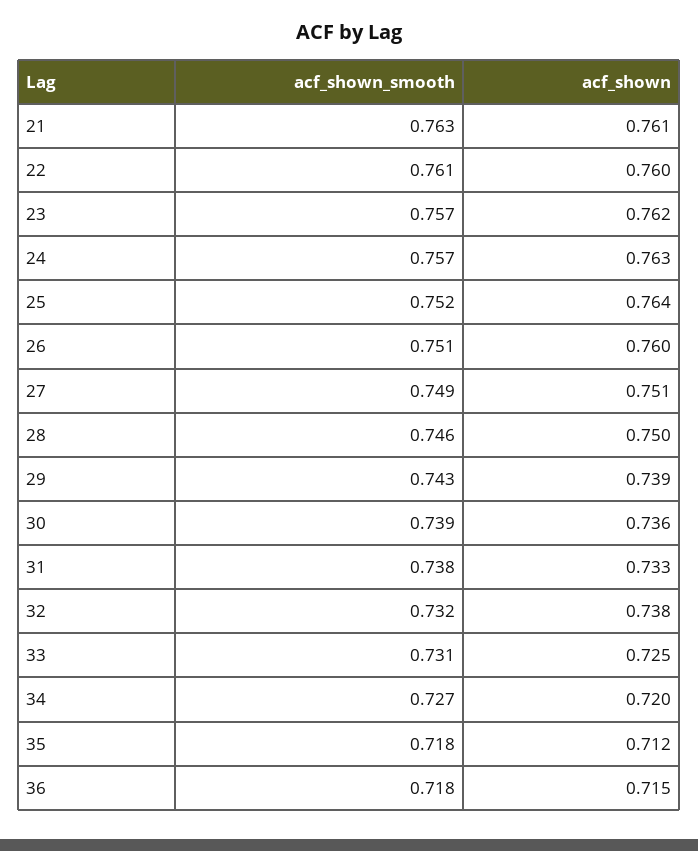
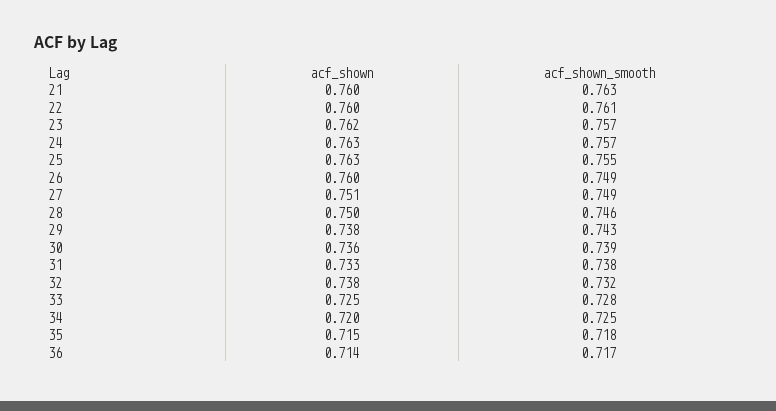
  {
    "acf_shown_smooth": {
      "21": 0.763,
      "22": 0.761,
      "23": 0.757,
      "24": 0.757,
-     "25": 0.752,
+     "25": 0.755,
-     "26": 0.751,
+     "26": 0.749,
      "27": 0.749,
      "28": 0.746,
      "29": 0.743,
      "30": 0.739,
      "31": 0.738,
      "32": 0.732,
-     "33": 0.731,
+     "33": 0.728,
-     "34": 0.727,
+     "34": 0.725,
      "35": 0.718,
-     "36": 0.718
+     "36": 0.717
    },
    "acf_shown": {
-     "21": 0.761,
+     "21": 0.76,
      "22": 0.76,
      "23": 0.762,
      "24": 0.763,
-     "25": 0.764,
+     "25": 0.763,
      "26": 0.76,
      "27": 0.751,
      "28": 0.75,
-     "29": 0.739,
+     "29": 0.738,
      "30": 0.736,
      "31": 0.733,
      "32": 0.738,
      "33": 0.725,
      "34": 0.72,
-     "35": 0.712,
+     "35": 0.715,
-     "36": 0.715
+     "36": 0.714
    }
  }

